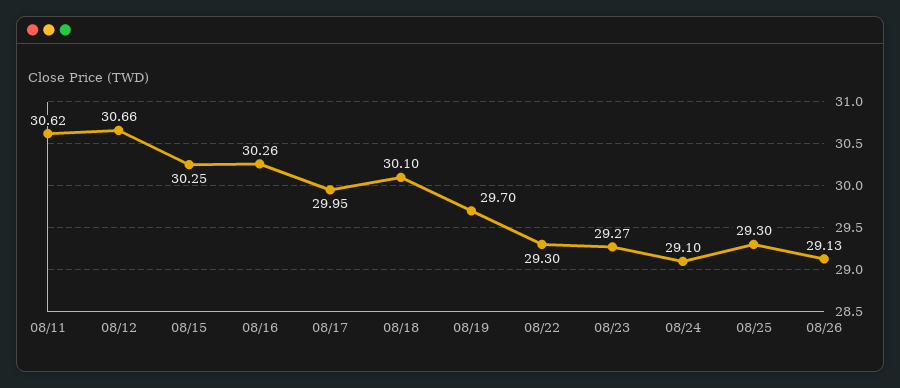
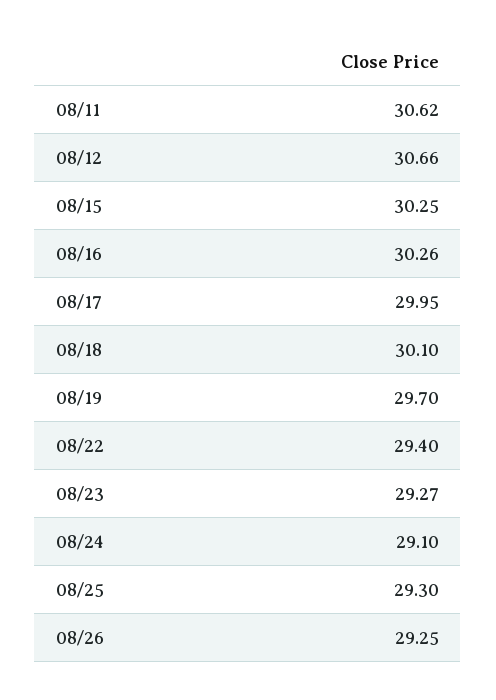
  {
    "08/11": 30.62,
    "08/12": 30.66,
    "08/15": 30.25,
    "08/16": 30.26,
    "08/17": 29.95,
    "08/18": 30.1,
    "08/19": 29.7,
-   "08/22": 29.3,
+   "08/22": 29.4,
    "08/23": 29.27,
    "08/24": 29.1,
    "08/25": 29.3,
-   "08/26": 29.13
+   "08/26": 29.25
  }

